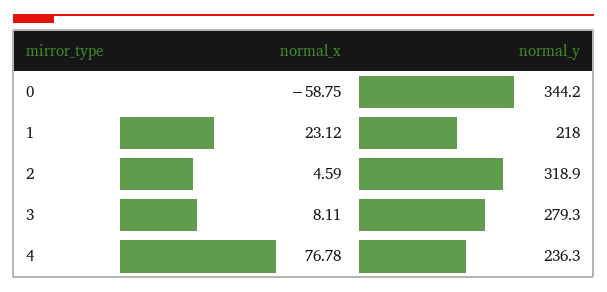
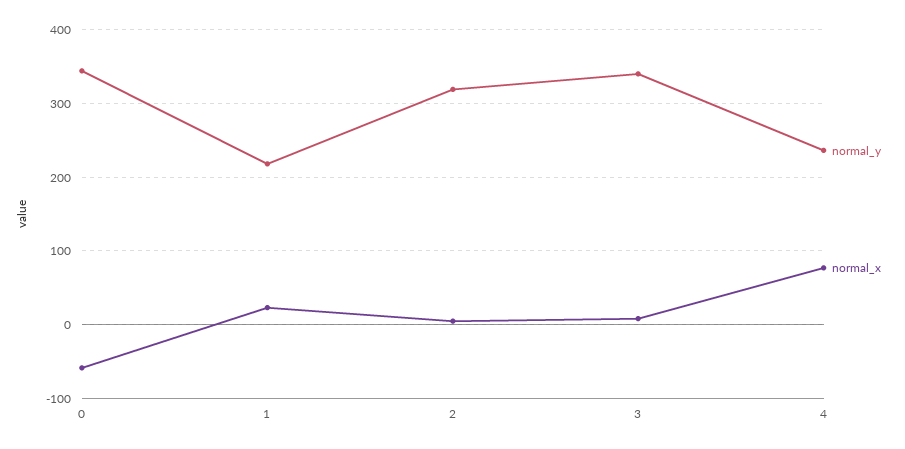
  {
    "normal_x": {
      "0": -58.75,
      "1": 23.12,
      "2": 4.59,
      "3": 8.11,
      "4": 76.78
    },
    "normal_y": {
      "0": 344.2,
      "1": 218,
      "2": 318.9,
-     "3": 279.3,
+     "3": 340,
      "4": 236.3
    }
  }

